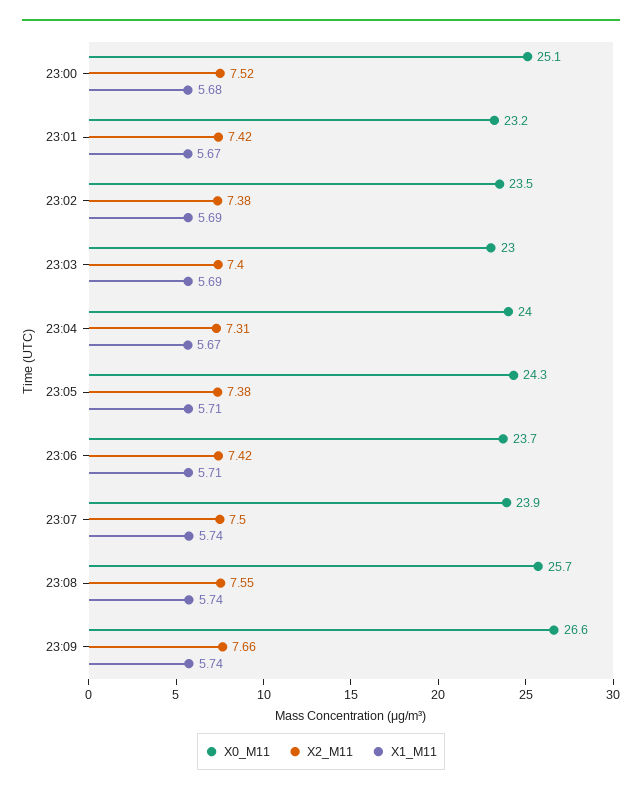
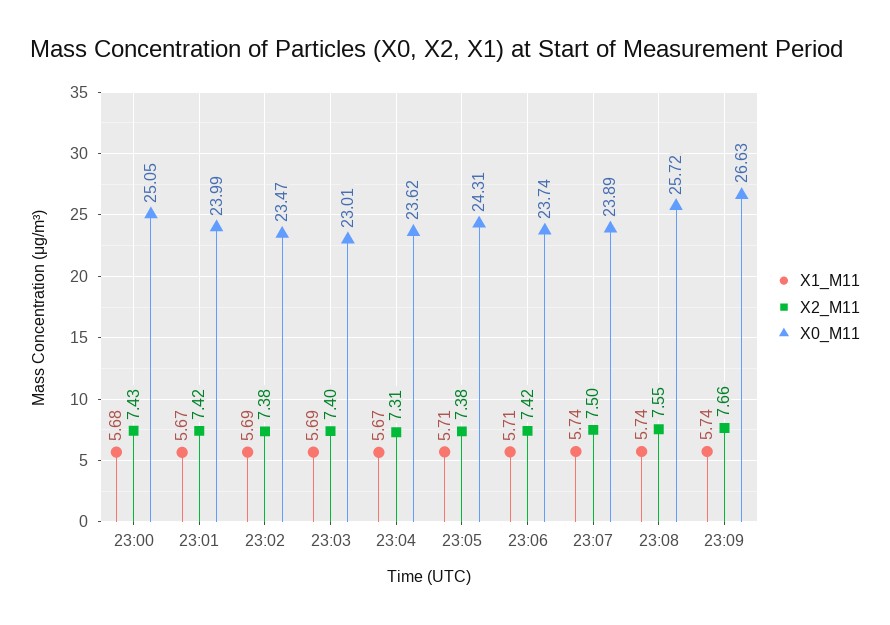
  {
    "X0_M11": {
      "23:00": 25.05,
-     "23:01": 23.2,
+     "23:01": 23.99,
      "23:02": 23.47,
      "23:03": 23.01,
-     "23:04": 24,
+     "23:04": 23.62,
      "23:05": 24.31,
      "23:06": 23.74,
      "23:07": 23.89,
      "23:08": 25.72,
      "23:09": 26.63
    },
    "X2_M11": {
-     "23:00": 7.52,
+     "23:00": 7.43,
      "23:01": 7.42,
      "23:02": 7.38,
      "23:03": 7.4,
      "23:04": 7.31,
      "23:05": 7.38,
      "23:06": 7.42,
      "23:07": 7.5,
      "23:08": 7.55,
      "23:09": 7.66
    },
    "X1_M11": {
      "23:00": 5.68,
      "23:01": 5.67,
      "23:02": 5.69,
      "23:03": 5.69,
      "23:04": 5.67,
      "23:05": 5.71,
      "23:06": 5.71,
      "23:07": 5.74,
      "23:08": 5.74,
      "23:09": 5.74
    }
  }

